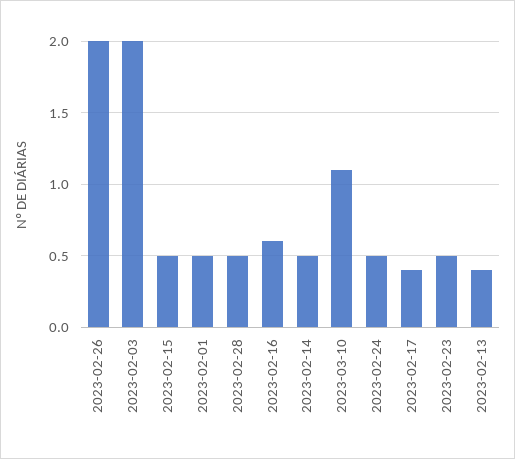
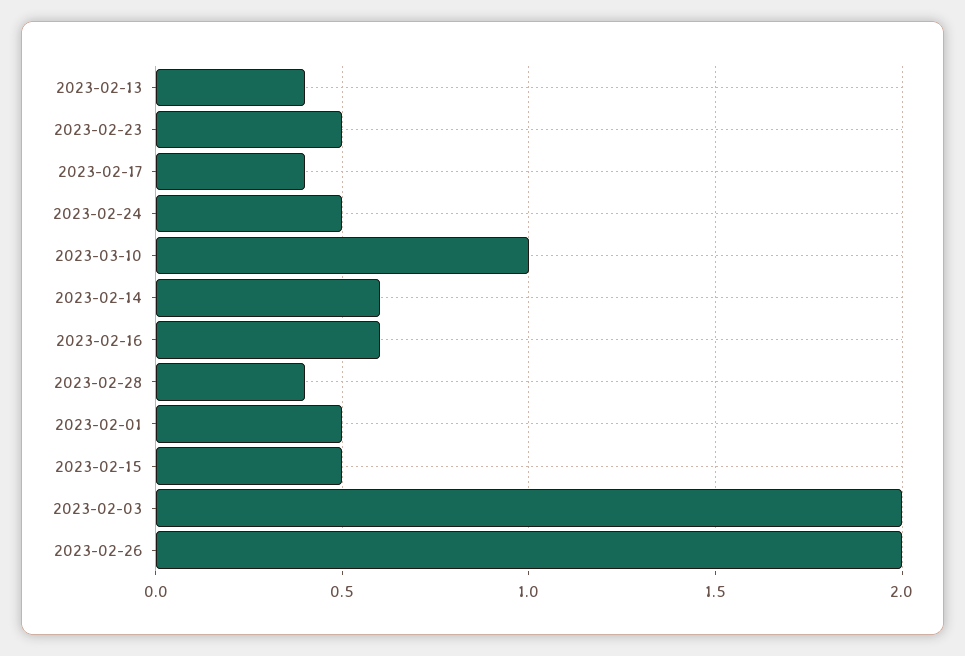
  {
    "2023-02-26": 2,
    "2023-02-03": 2,
    "2023-02-15": 0.5,
    "2023-02-01": 0.5,
-   "2023-02-28": 0.5,
+   "2023-02-28": 0.4,
    "2023-02-16": 0.6,
-   "2023-02-14": 0.5,
+   "2023-02-14": 0.6,
-   "2023-03-10": 1.1,
+   "2023-03-10": 1,
    "2023-02-24": 0.5,
    "2023-02-17": 0.4,
    "2023-02-23": 0.5,
    "2023-02-13": 0.4
  }

